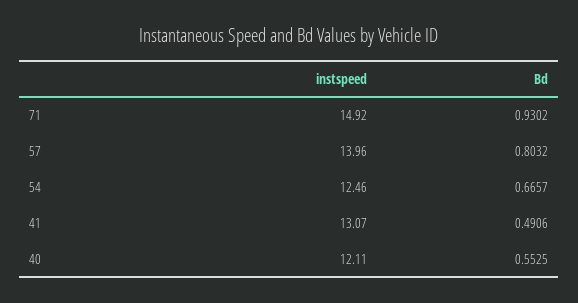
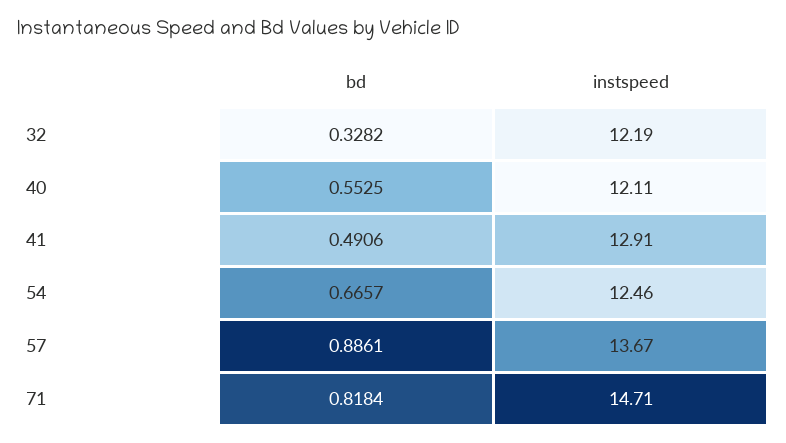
  {
    "instspeed": {
-     "71": 14.92,
+     "71": 14.71,
-     "57": 13.96,
+     "57": 13.67,
      "54": 12.46,
-     "41": 13.07,
+     "41": 12.91,
-     "40": 12.11
+     "40": 12.11,
+     "32": 12.19
    },
    "Bd": {
-     "71": 0.9302,
+     "71": 0.8184,
-     "57": 0.8032,
+     "57": 0.8861,
      "54": 0.6657,
      "41": 0.4906,
-     "40": 0.5525
+     "40": 0.5525,
+     "32": 0.3282
    }
  }

